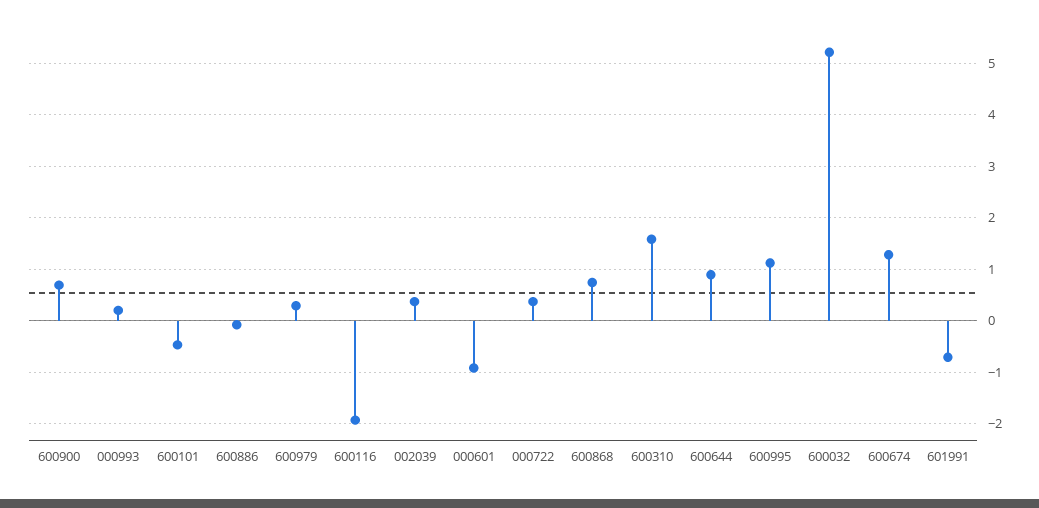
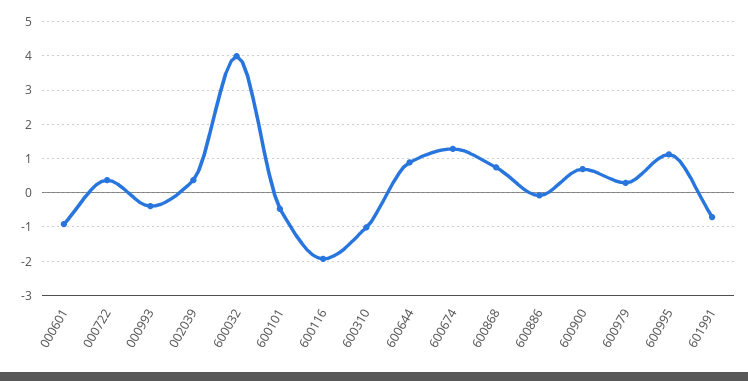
  {
    "600900": 0.6,
-   "000993": 0.2,
+   "000993": -0.4,
    "600101": -0.4,
    "600886": 0,
    "600979": 0.2,
    "600116": -2,
    "002039": 0.4,
    "000601": -1,
    "000722": 0.4,
    "600868": 0.8,
-   "600310": 1.6,
+   "600310": -1,
    "600644": 0.8,
    "600995": 1.2,
-   "600032": 5.2,
+   "600032": 4,
    "600674": 1.2,
    "601991": -0.8
  }

